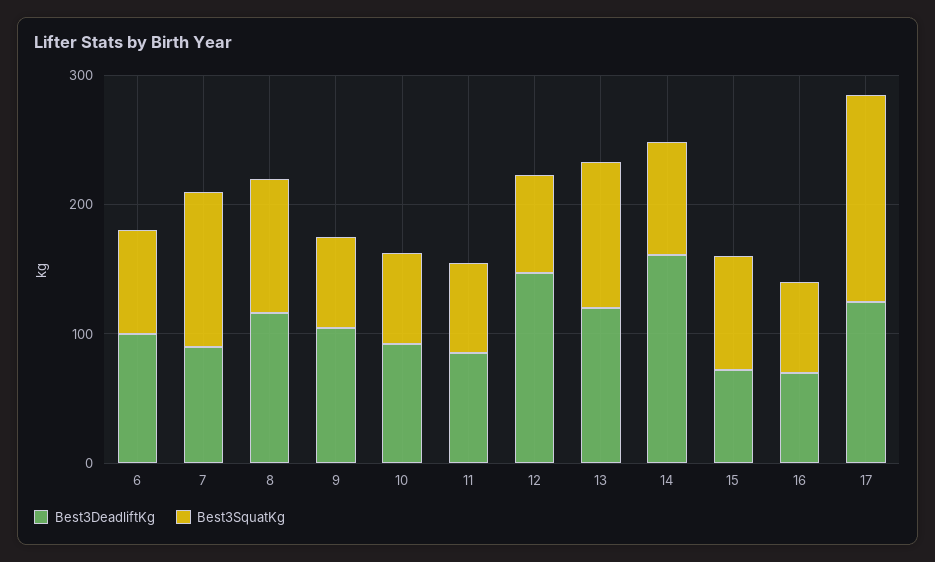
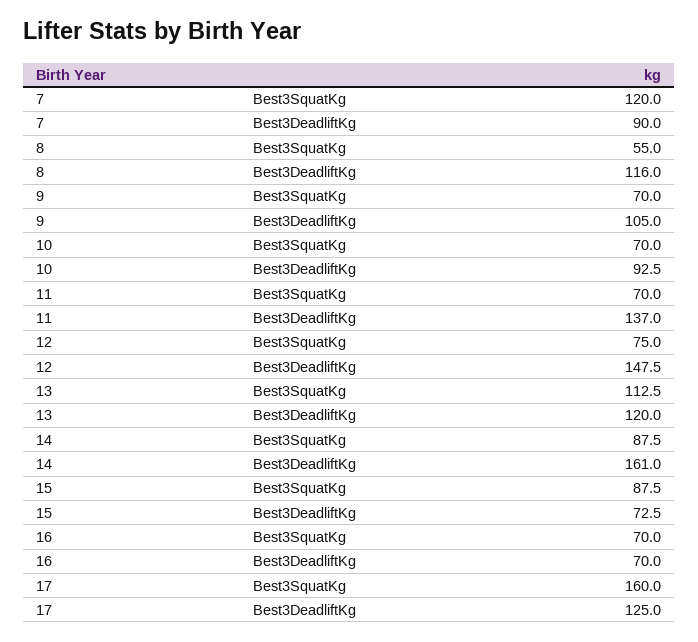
  {
    "Best3DeadliftKg": {
-     "6": 100,
      "7": 90,
      "8": 116,
      "9": 105,
      "10": 92.5,
-     "11": 80,
+     "11": 137,
      "12": 147.5,
      "13": 120,
      "14": 161,
      "15": 72.5,
      "16": 70,
      "17": 125
    },
    "Best3SquatKg": {
-     "6": 80,
      "7": 120,
-     "8": 100,
+     "8": 55,
      "9": 70,
      "10": 70,
      "11": 70,
      "12": 75,
      "13": 112.5,
      "14": 87.5,
      "15": 87.5,
      "16": 70,
      "17": 160
    }
  }

